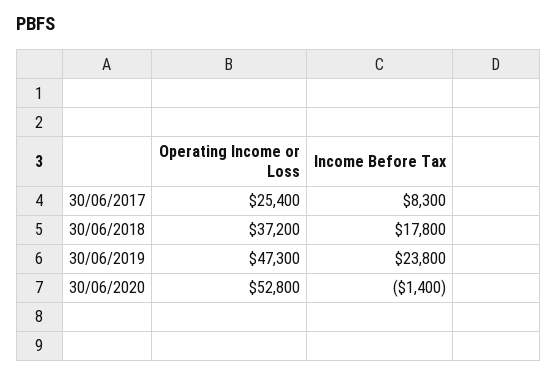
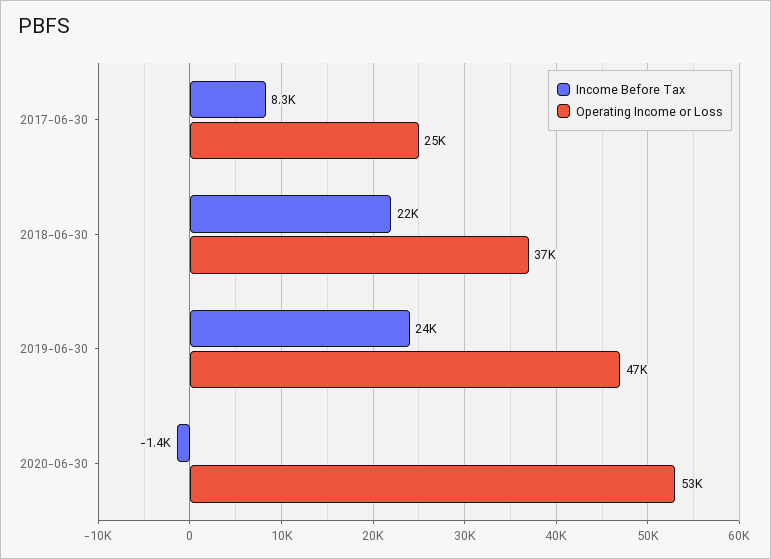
  {
    "Operating Income or Loss": {
      "30/06/2017": 25400,
      "30/06/2018": 37200,
      "30/06/2019": 47300,
      "30/06/2020": 52800
    },
    "Income Before Tax": {
      "30/06/2017": 8300,
-     "30/06/2018": 17800,
+     "30/06/2018": 22000,
      "30/06/2019": 23800,
      "30/06/2020": -1400
    }
  }

